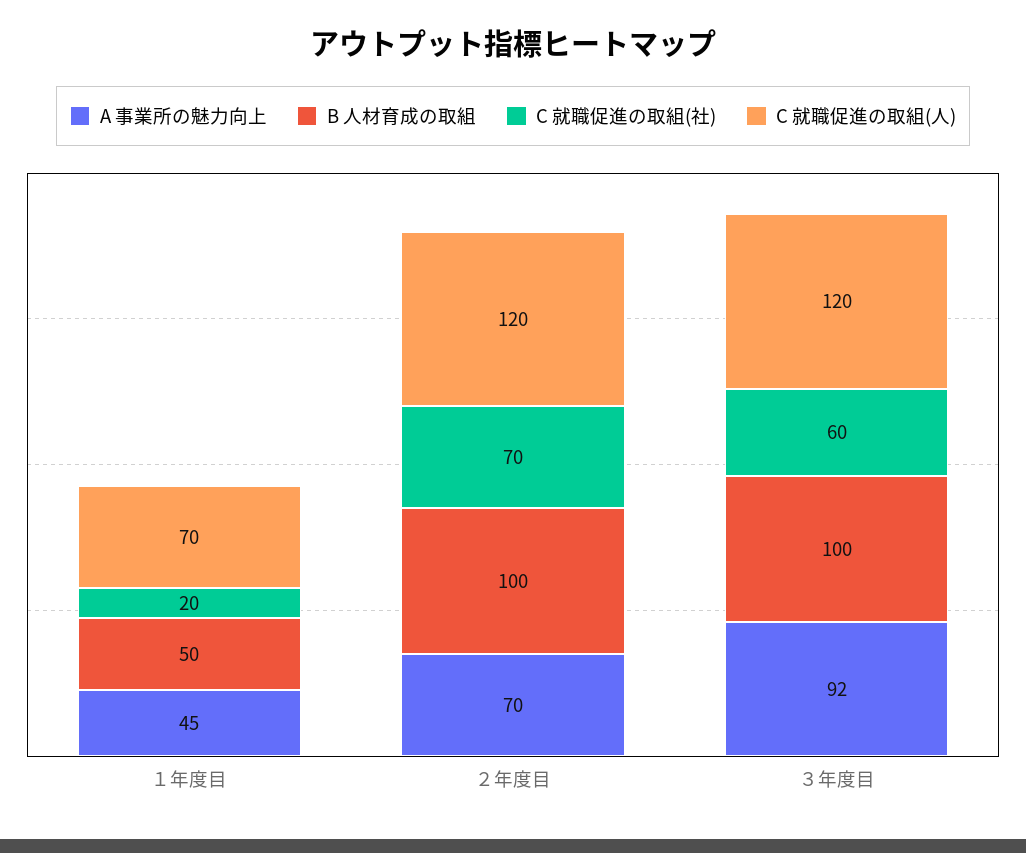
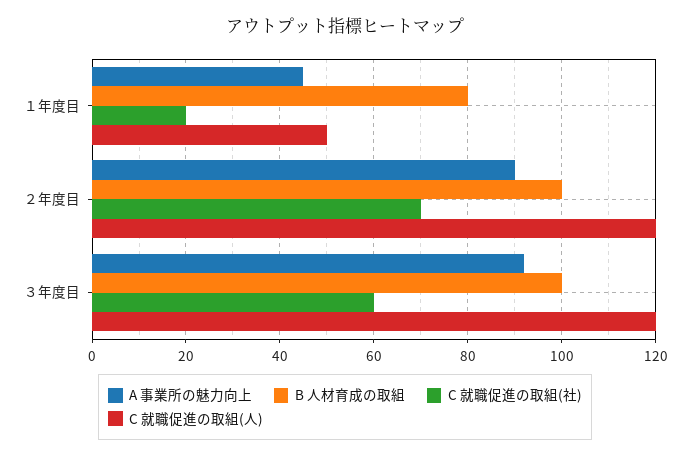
  {
    "A 事業所の魅力向上": {
      "１年度目": 45,
-     "２年度目": 70,
+     "２年度目": 90,
      "３年度目": 92
    },
    "B 人材育成の取組": {
-     "１年度目": 50,
+     "１年度目": 80,
      "２年度目": 100,
      "３年度目": 100
    },
    "C 就職促進の取組(社)": {
      "１年度目": 20,
      "２年度目": 70,
      "３年度目": 60
    },
    "C 就職促進の取組(人)": {
-     "１年度目": 70,
+     "１年度目": 50,
      "２年度目": 120,
      "３年度目": 120
    }
  }

